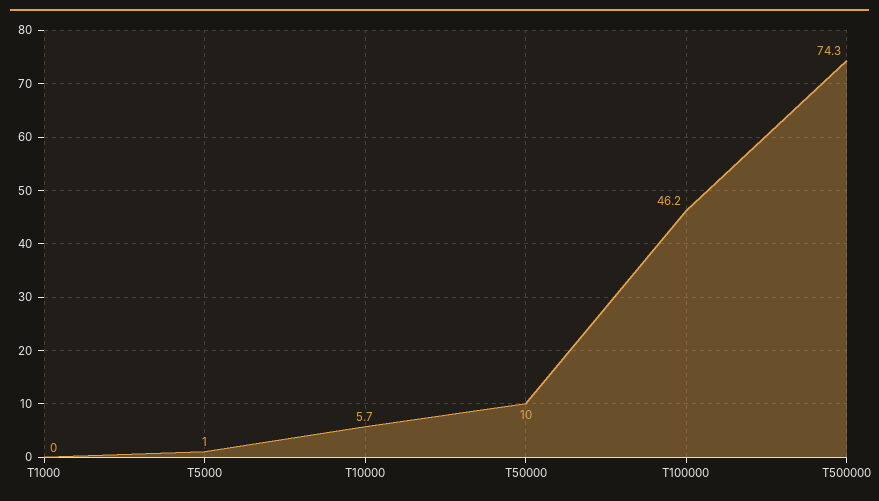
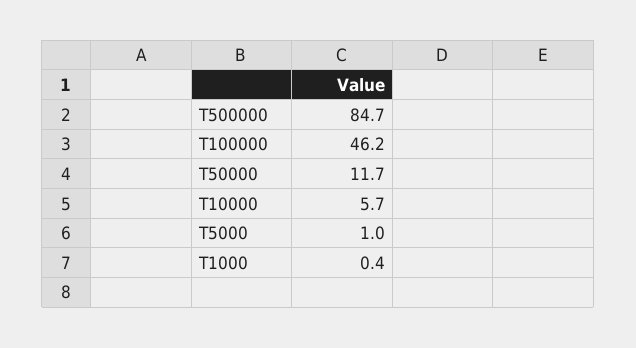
  {
-   "T1000": 0,
+   "T1000": 0.4,
    "T5000": 1,
    "T10000": 5.7,
-   "T50000": 10,
+   "T50000": 11.7,
    "T100000": 46.2,
-   "T500000": 74.3
+   "T500000": 84.7
  }

